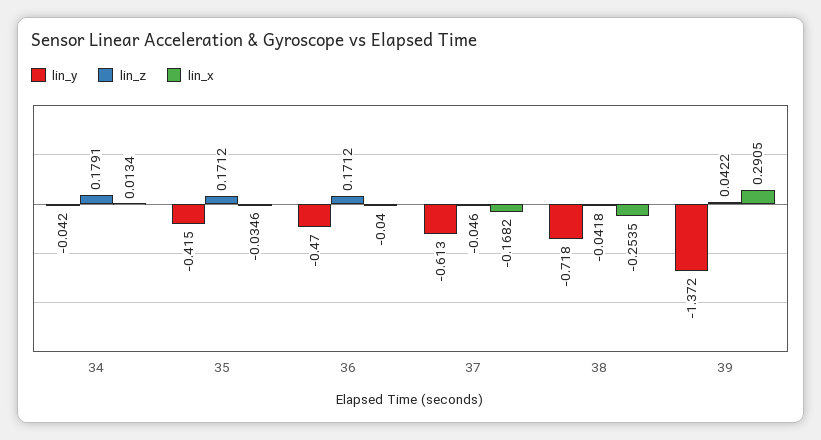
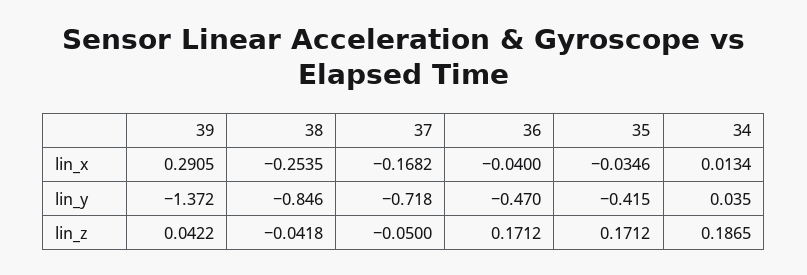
  {
    "lin_y": {
-     "34": -0.042,
+     "34": 0.035,
      "35": -0.415,
      "36": -0.47,
-     "37": -0.613,
+     "37": -0.718,
-     "38": -0.718,
+     "38": -0.846,
      "39": -1.372
    },
    "lin_z": {
-     "34": 0.1791,
+     "34": 0.1865,
      "35": 0.1712,
      "36": 0.1712,
-     "37": -0.046,
+     "37": -0.05,
      "38": -0.0418,
      "39": 0.0422
    },
    "lin_x": {
      "34": 0.0134,
      "35": -0.0346,
      "36": -0.04,
      "37": -0.1682,
      "38": -0.2535,
      "39": 0.2905
    }
  }

